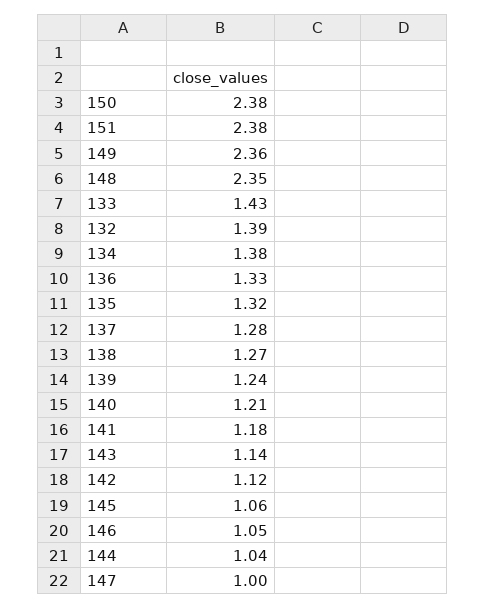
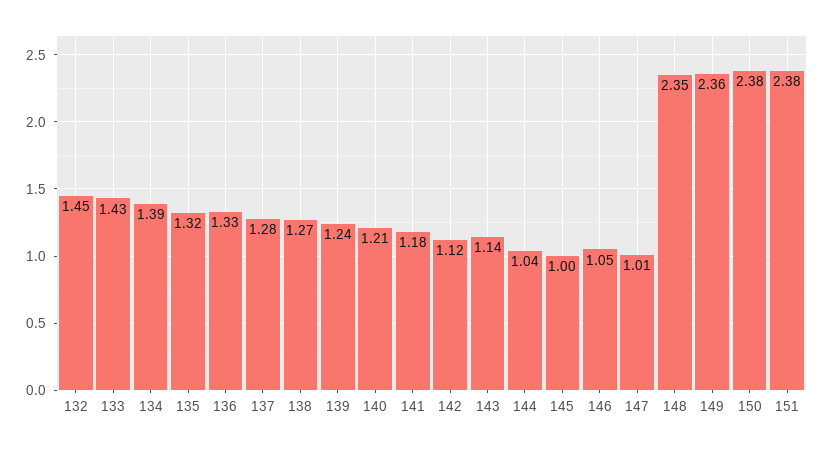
  {
    "150": 2.38,
    "151": 2.38,
    "149": 2.36,
    "148": 2.35,
    "133": 1.43,
-   "132": 1.39,
+   "132": 1.45,
-   "134": 1.38,
+   "134": 1.39,
    "136": 1.33,
    "135": 1.32,
    "137": 1.28,
    "138": 1.27,
    "139": 1.24,
    "140": 1.21,
    "141": 1.18,
    "143": 1.14,
    "142": 1.12,
-   "145": 1.06,
+   "145": 1,
    "146": 1.05,
    "144": 1.04,
-   "147": 1
+   "147": 1.01
  }

